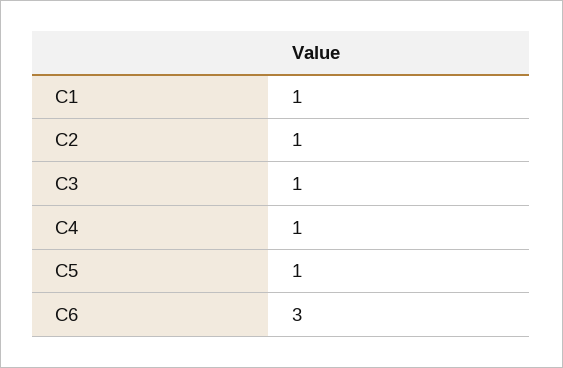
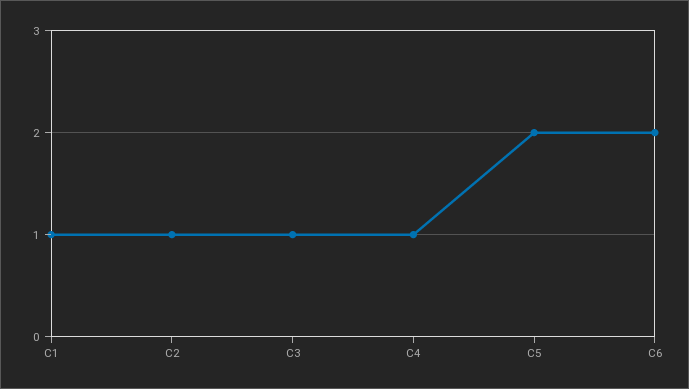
  {
    "C1": 1,
    "C2": 1,
    "C3": 1,
    "C4": 1,
-   "C5": 1,
+   "C5": 2,
-   "C6": 3
+   "C6": 2
  }

